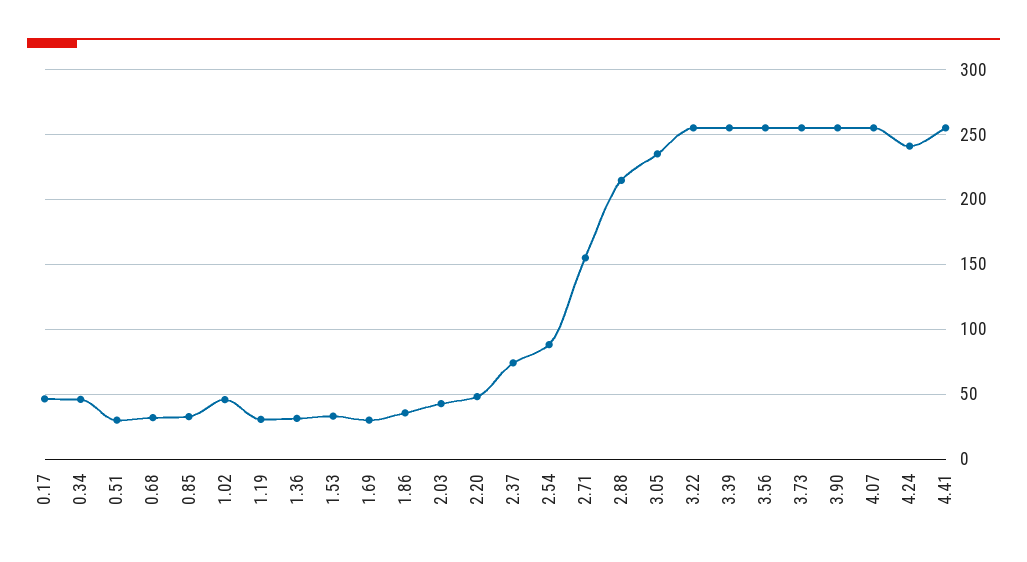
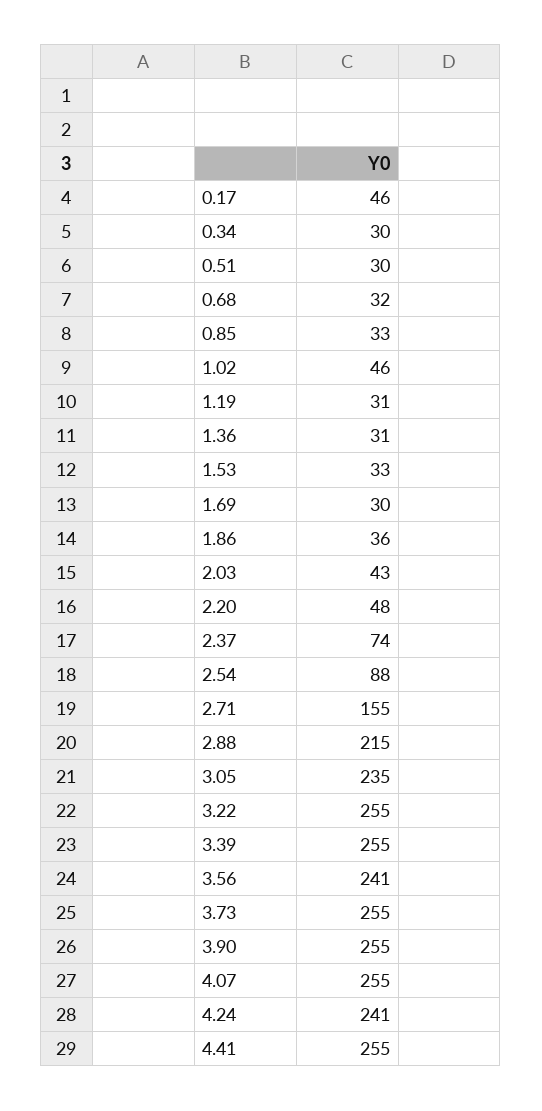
  {
    "0.17": 46,
-   "0.34": 45,
+   "0.34": 30,
    "0.51": 30,
    "0.68": 32,
    "0.85": 33,
    "1.02": 46,
    "1.19": 31,
    "1.36": 31,
    "1.53": 33,
    "1.69": 30,
    "1.86": 36,
    "2.03": 43,
    "2.20": 48,
    "2.37": 74,
    "2.54": 88,
    "2.71": 155,
    "2.88": 215,
    "3.05": 235,
    "3.22": 255,
    "3.39": 255,
-   "3.56": 255,
+   "3.56": 241,
    "3.73": 255,
    "3.90": 255,
    "4.07": 255,
    "4.24": 241,
    "4.41": 255
  }

